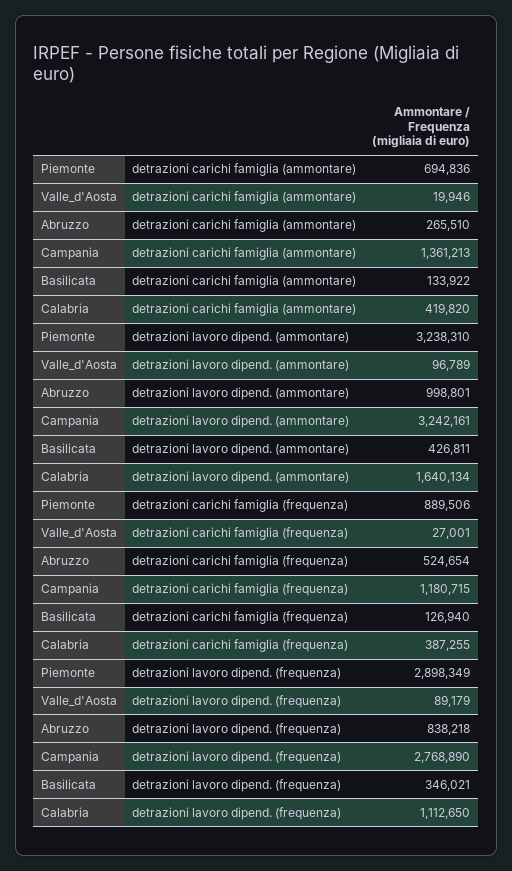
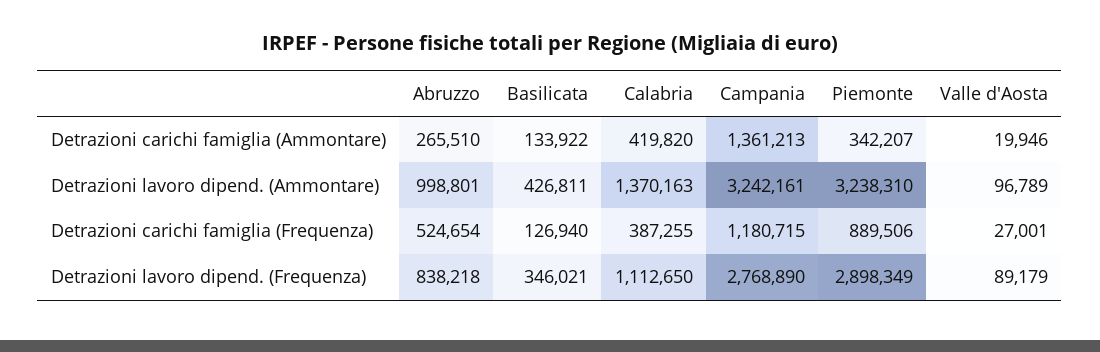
  {
    "Piemonte": {
-     "detrazioni carichi famiglia (ammontare)": 694836,
+     "detrazioni carichi famiglia (ammontare)": 342207,
      "detrazioni lavoro dipend. (ammontare)": 3238310,
      "detrazioni carichi famiglia (frequenza)": 889506,
      "detrazioni lavoro dipend. (frequenza)": 2898349
    },
    "Valle_d'Aosta": {
      "detrazioni carichi famiglia (ammontare)": 19946,
      "detrazioni lavoro dipend. (ammontare)": 96789,
      "detrazioni carichi famiglia (frequenza)": 27001,
      "detrazioni lavoro dipend. (frequenza)": 89179
    },
    "Abruzzo": {
      "detrazioni carichi famiglia (ammontare)": 265510,
      "detrazioni lavoro dipend. (ammontare)": 998801,
      "detrazioni carichi famiglia (frequenza)": 524654,
      "detrazioni lavoro dipend. (frequenza)": 838218
    },
    "Campania": {
      "detrazioni carichi famiglia (ammontare)": 1361213,
      "detrazioni lavoro dipend. (ammontare)": 3242161,
      "detrazioni carichi famiglia (frequenza)": 1180715,
      "detrazioni lavoro dipend. (frequenza)": 2768890
    },
    "Basilicata": {
      "detrazioni carichi famiglia (ammontare)": 133922,
      "detrazioni lavoro dipend. (ammontare)": 426811,
      "detrazioni carichi famiglia (frequenza)": 126940,
      "detrazioni lavoro dipend. (frequenza)": 346021
    },
    "Calabria": {
      "detrazioni carichi famiglia (ammontare)": 419820,
-     "detrazioni lavoro dipend. (ammontare)": 1640134,
+     "detrazioni lavoro dipend. (ammontare)": 1370163,
      "detrazioni carichi famiglia (frequenza)": 387255,
      "detrazioni lavoro dipend. (frequenza)": 1112650
    }
  }

